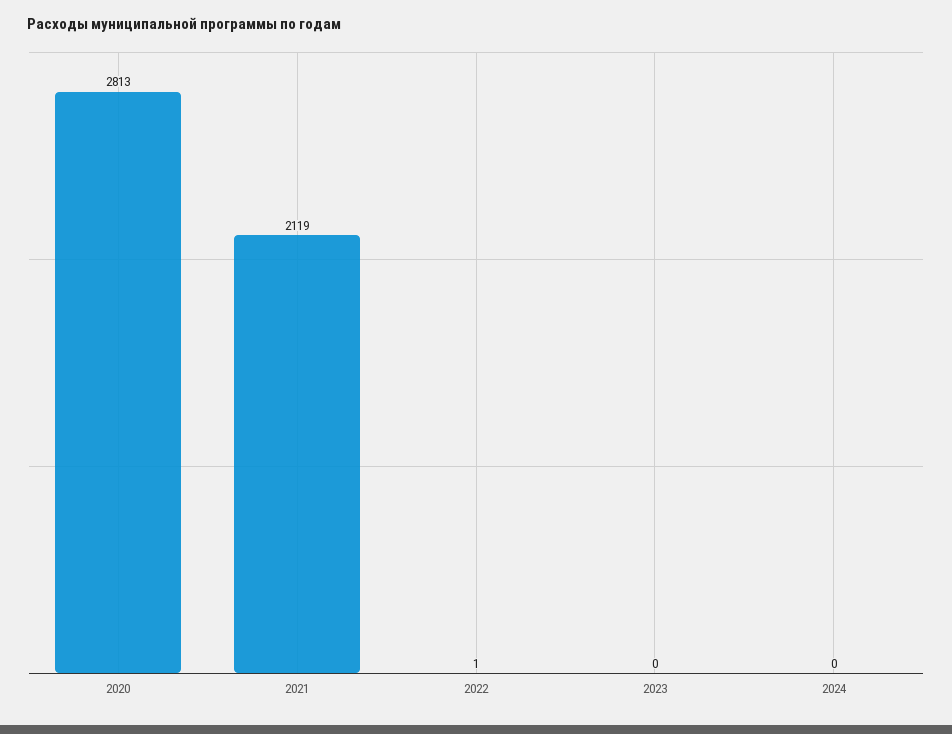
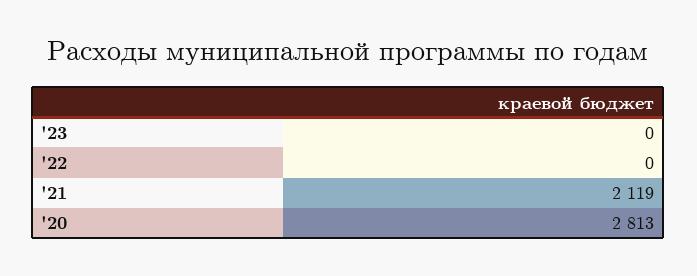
  {
    "2020": 2813,
    "2021": 2119,
-   "2022": 1,
+   "2022": 0,
-   "2023": 0,
+   "2023": 0
-   "2024": 0
  }

